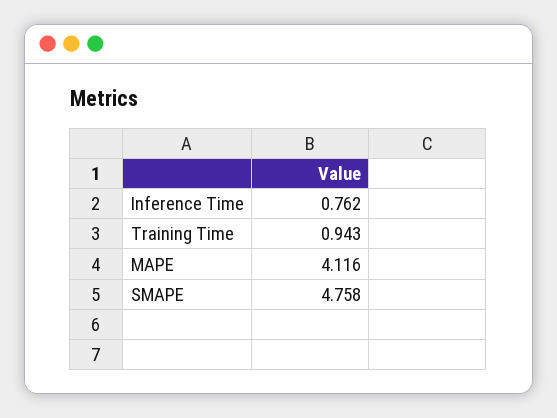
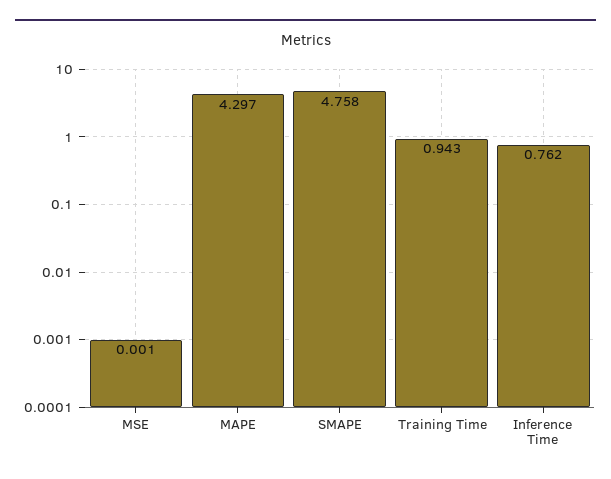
  {
    "Inference Time": 0.762,
    "Training Time": 0.943,
-   "MAPE": 4.116,
+   "MAPE": 4.297,
-   "SMAPE": 4.758
+   "SMAPE": 4.758,
+   "MSE": 0.001
  }

